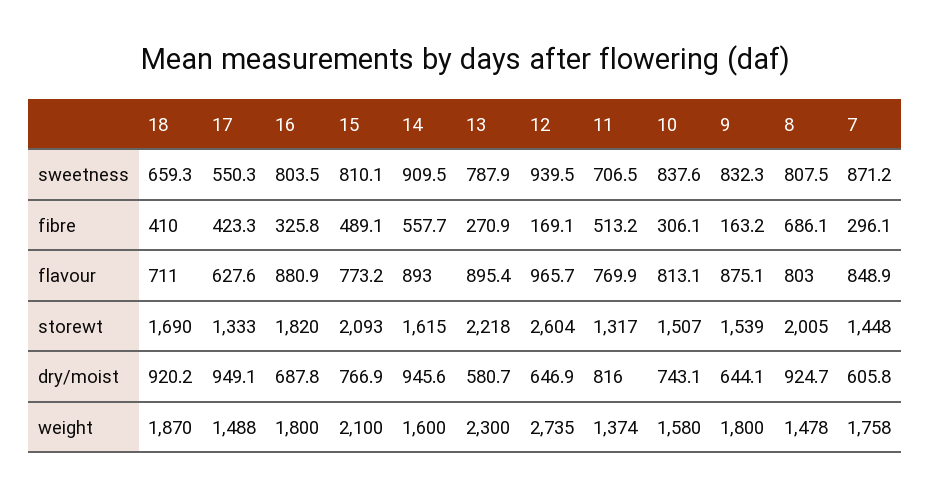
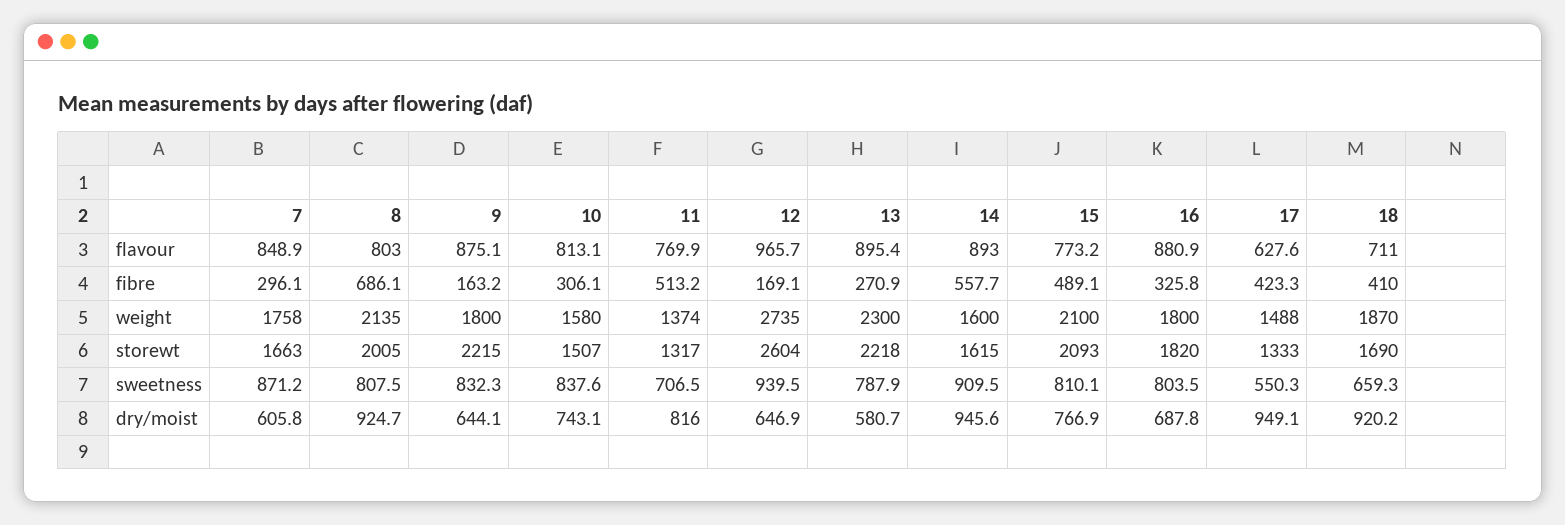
  {
    "18": {
      "sweetness": 659.3,
      "fibre": 410,
      "flavour": 711,
      "storewt": 1690,
      "dry/moist": 920.2,
      "weight": 1870
    },
    "17": {
      "sweetness": 550.3,
      "fibre": 423.3,
      "flavour": 627.6,
      "storewt": 1333,
      "dry/moist": 949.1,
      "weight": 1488
    },
    "16": {
      "sweetness": 803.5,
      "fibre": 325.8,
      "flavour": 880.9,
      "storewt": 1820,
      "dry/moist": 687.8,
      "weight": 1800
    },
    "15": {
      "sweetness": 810.1,
      "fibre": 489.1,
      "flavour": 773.2,
      "storewt": 2093,
      "dry/moist": 766.9,
      "weight": 2100
    },
    "14": {
      "sweetness": 909.5,
      "fibre": 557.7,
      "flavour": 893,
      "storewt": 1615,
      "dry/moist": 945.6,
      "weight": 1600
    },
    "13": {
      "sweetness": 787.9,
      "fibre": 270.9,
      "flavour": 895.4,
      "storewt": 2218,
      "dry/moist": 580.7,
      "weight": 2300
    },
    "12": {
      "sweetness": 939.5,
      "fibre": 169.1,
      "flavour": 965.7,
      "storewt": 2604,
      "dry/moist": 646.9,
      "weight": 2735
    },
    "11": {
      "sweetness": 706.5,
      "fibre": 513.2,
      "flavour": 769.9,
      "storewt": 1317,
      "dry/moist": 816,
      "weight": 1374
    },
    "10": {
      "sweetness": 837.6,
      "fibre": 306.1,
      "flavour": 813.1,
      "storewt": 1507,
      "dry/moist": 743.1,
      "weight": 1580
    },
    "9": {
      "sweetness": 832.3,
      "fibre": 163.2,
      "flavour": 875.1,
-     "storewt": 1539,
+     "storewt": 2215,
      "dry/moist": 644.1,
      "weight": 1800
    },
    "8": {
      "sweetness": 807.5,
      "fibre": 686.1,
      "flavour": 803,
      "storewt": 2005,
      "dry/moist": 924.7,
-     "weight": 1478
+     "weight": 2135
    },
    "7": {
      "sweetness": 871.2,
      "fibre": 296.1,
      "flavour": 848.9,
-     "storewt": 1448,
+     "storewt": 1663,
      "dry/moist": 605.8,
      "weight": 1758
    }
  }

